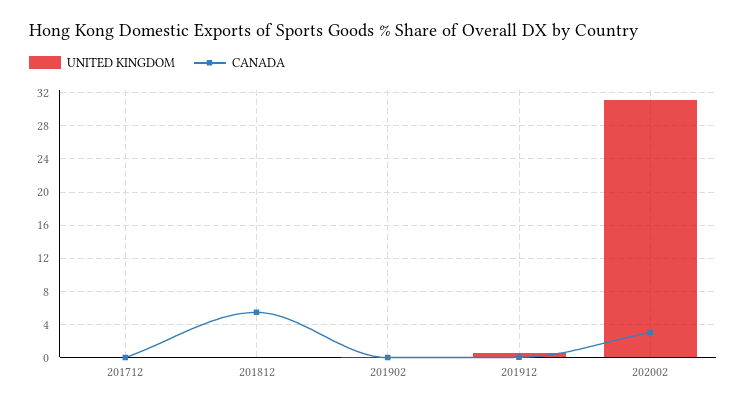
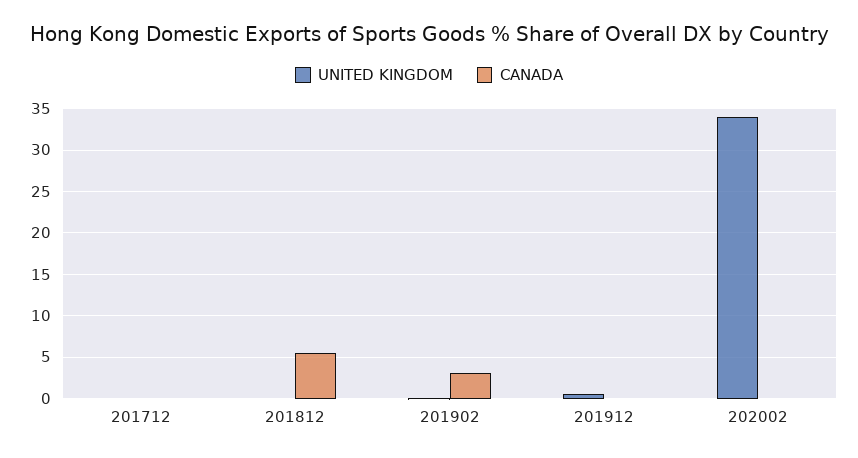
  {
    "UNITED KINGDOM": {
      "201712": 0,
      "201812": 0,
      "201902": 0,
      "201912": 1,
-     "202002": 31
+     "202002": 34
    },
    "CANADA": {
      "201712": 0,
      "201812": 5,
-     "201902": 0,
+     "201902": 3,
      "201912": 0,
-     "202002": 3
+     "202002": 0
    }
  }

